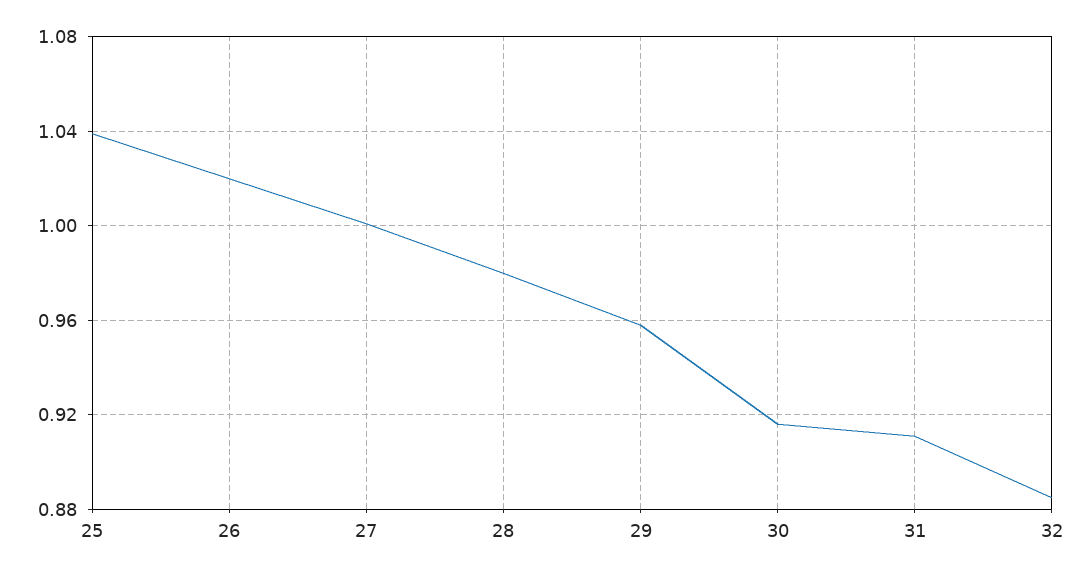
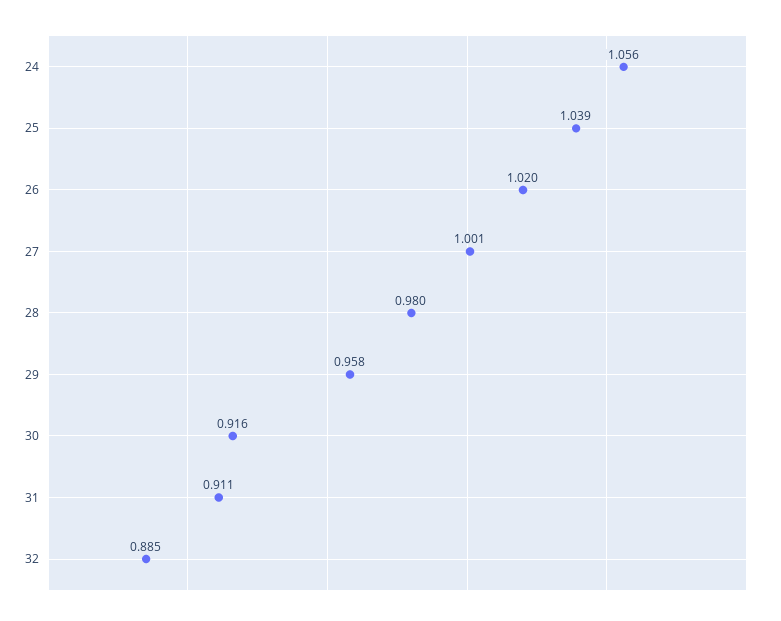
  {
    "25": 1.039,
    "26": 1.02,
    "27": 1.001,
    "28": 0.98,
    "29": 0.958,
    "30": 0.916,
    "31": 0.911,
-   "32": 0.885
+   "32": 0.885,
+   "24": 1.056
  }

